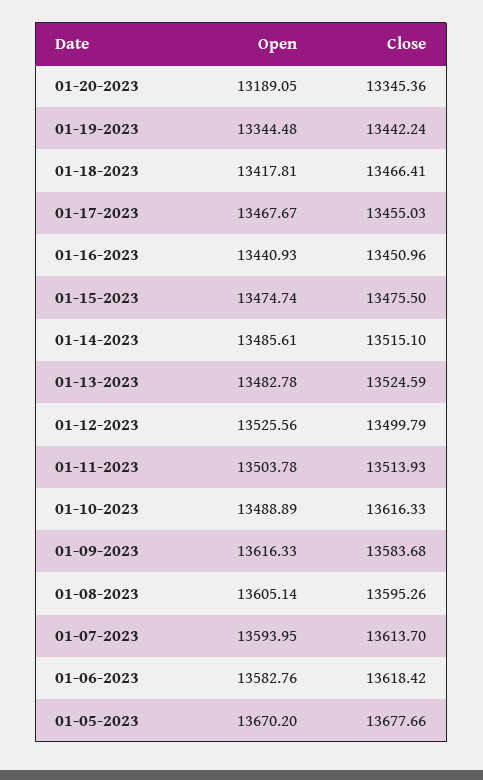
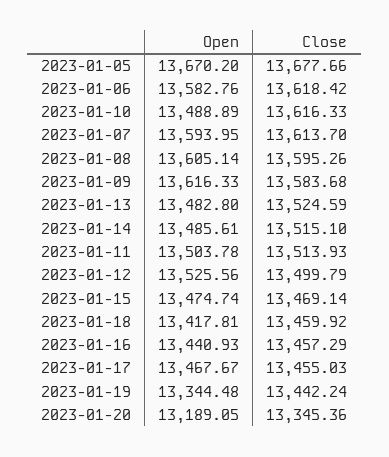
  {
    "Open": {
      "01-20-2023": 13189.05,
      "01-19-2023": 13344.48,
      "01-18-2023": 13417.81,
      "01-17-2023": 13467.67,
      "01-16-2023": 13440.93,
      "01-15-2023": 13474.74,
      "01-14-2023": 13485.61,
-     "01-13-2023": 13482.78,
+     "01-13-2023": 13482.8,
      "01-12-2023": 13525.56,
      "01-11-2023": 13503.78,
      "01-10-2023": 13488.89,
      "01-09-2023": 13616.33,
      "01-08-2023": 13605.14,
      "01-07-2023": 13593.95,
      "01-06-2023": 13582.76,
      "01-05-2023": 13670.2
    },
    "Close": {
      "01-20-2023": 13345.36,
      "01-19-2023": 13442.24,
-     "01-18-2023": 13466.41,
+     "01-18-2023": 13459.92,
      "01-17-2023": 13455.03,
-     "01-16-2023": 13450.96,
+     "01-16-2023": 13457.29,
-     "01-15-2023": 13475.5,
+     "01-15-2023": 13469.14,
      "01-14-2023": 13515.1,
      "01-13-2023": 13524.59,
      "01-12-2023": 13499.79,
      "01-11-2023": 13513.93,
      "01-10-2023": 13616.33,
      "01-09-2023": 13583.68,
      "01-08-2023": 13595.26,
      "01-07-2023": 13613.7,
      "01-06-2023": 13618.42,
      "01-05-2023": 13677.66
    }
  }

